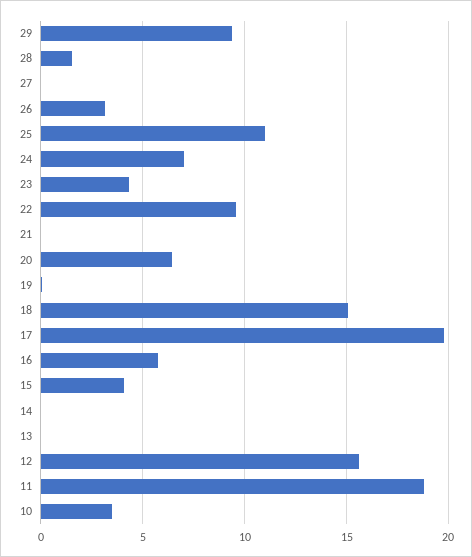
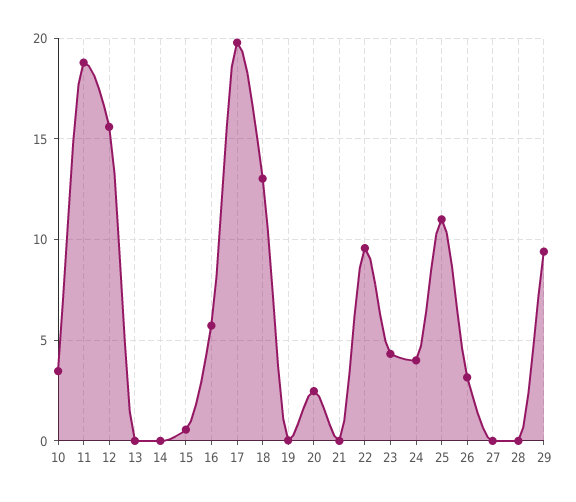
  {
    "29": 9.5,
-   "28": 1.5,
+   "28": 0,
    "27": 0,
    "26": 3,
    "25": 11,
-   "24": 7,
+   "24": 4,
    "23": 4.5,
    "22": 9.5,
    "21": 0,
-   "20": 6.5,
+   "20": 2.5,
    "19": 0,
-   "18": 15,
+   "18": 13,
    "17": 20,
    "16": 5.5,
-   "15": 4,
+   "15": 0.5,
    "14": 0,
    "13": 0,
    "12": 15.5,
    "11": 19,
    "10": 3.5
  }

